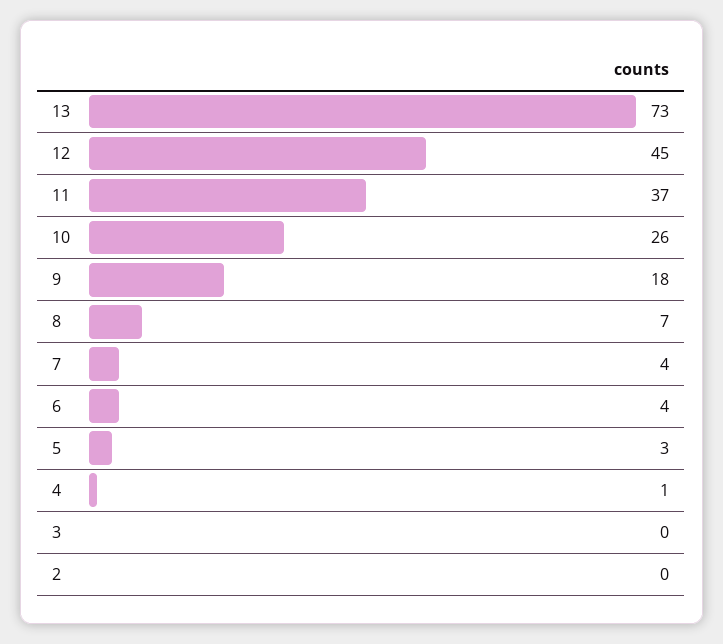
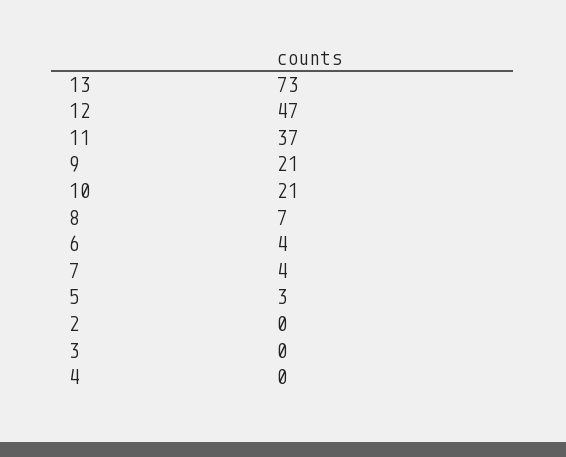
  {
    "13": 73,
-   "12": 45,
+   "12": 47,
    "11": 37,
-   "10": 26,
+   "10": 21,
-   "9": 18,
+   "9": 21,
    "8": 7,
    "7": 4,
    "6": 4,
    "5": 3,
-   "4": 1,
+   "4": 0,
    "3": 0,
    "2": 0
  }

